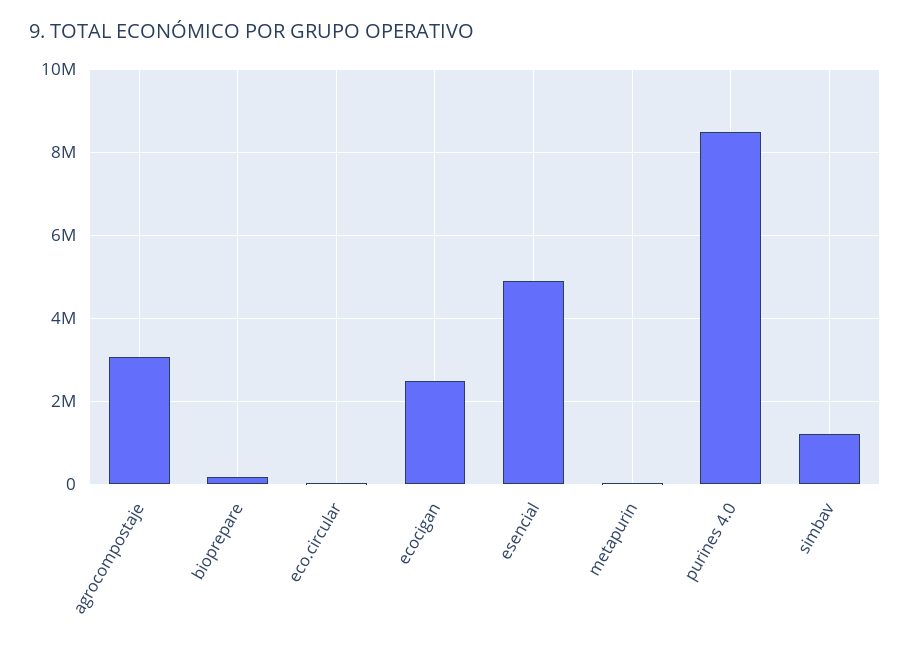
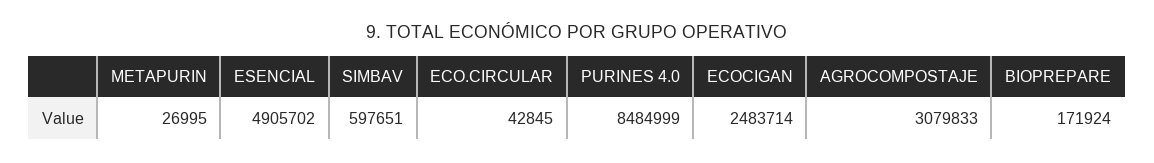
  {
    "agrocompostaje": 3079833,
    "bioprepare": 171924,
    "eco.circular": 42845,
    "ecocigan": 2483714,
    "esencial": 4905702,
    "metapurin": 26995,
    "purines 4.0": 8484999,
-   "simbav": 1200000
+   "simbav": 597651
  }

